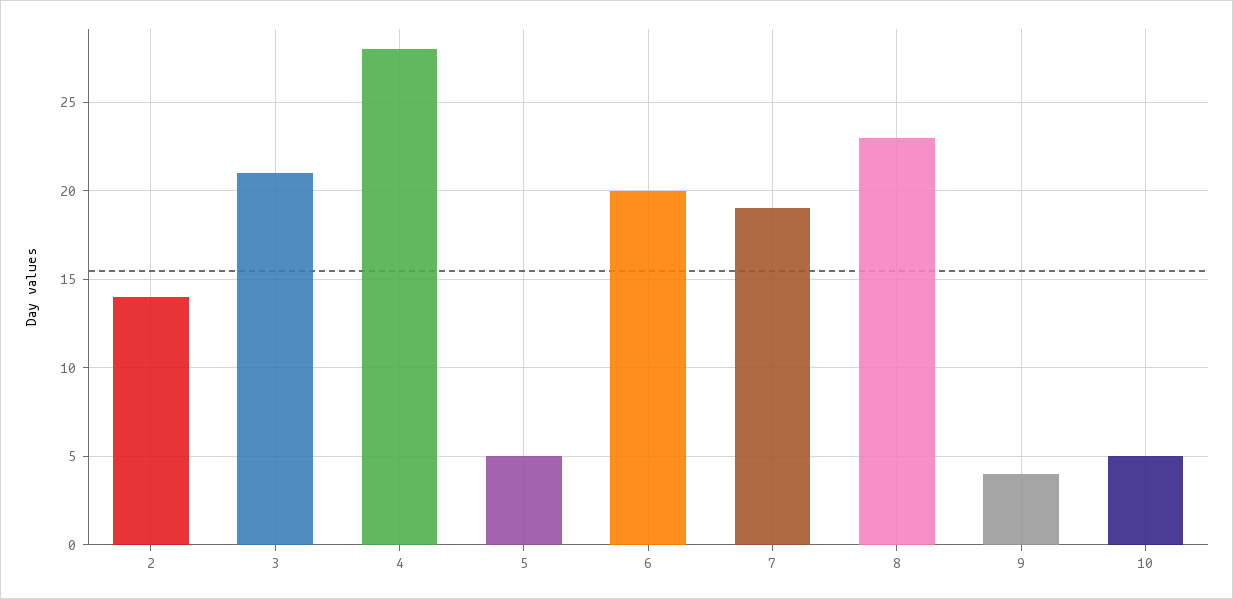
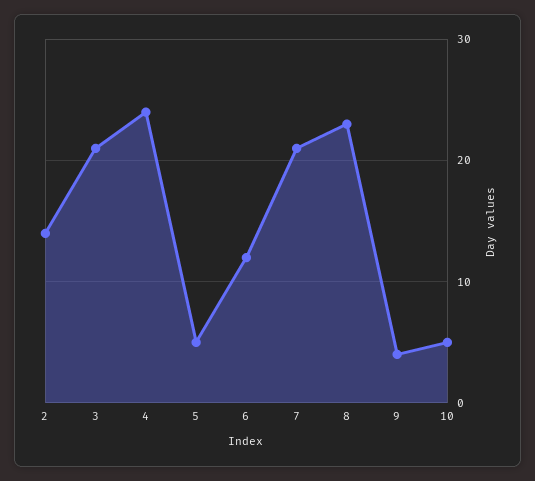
  {
    "2": 14,
    "3": 21,
-   "4": 28,
+   "4": 24,
    "5": 5,
-   "6": 20,
+   "6": 12,
-   "7": 19,
+   "7": 21,
    "8": 23,
    "9": 4,
    "10": 5
  }

